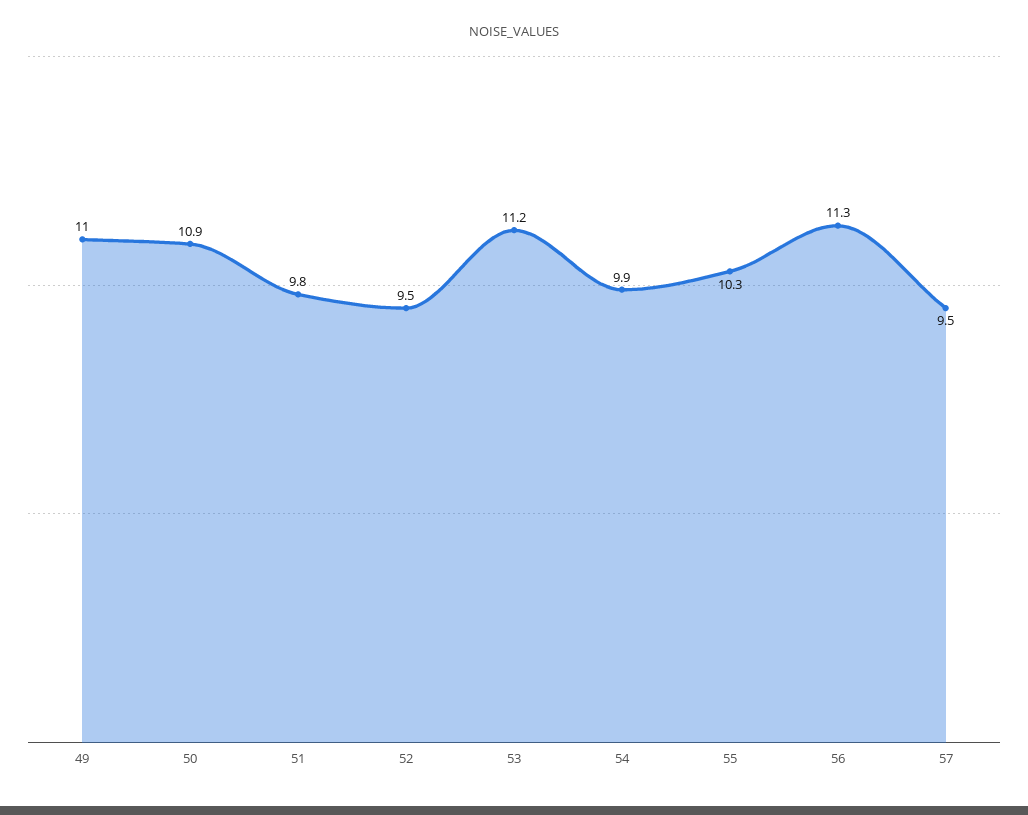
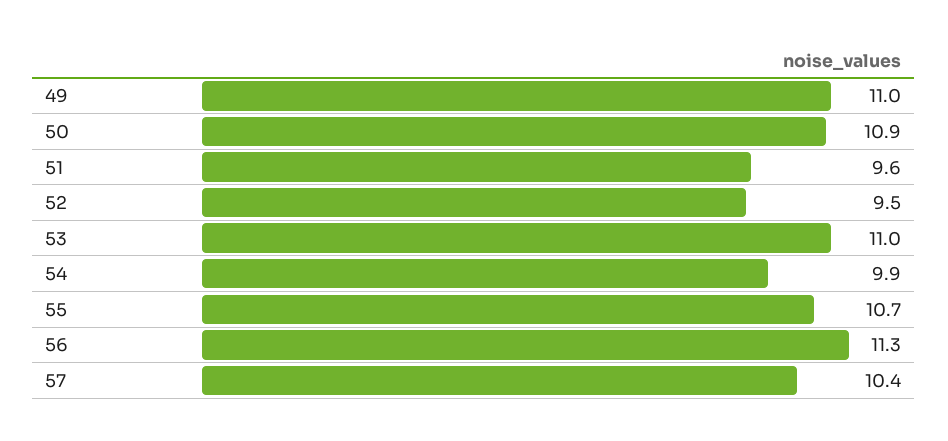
  {
    "49": 11,
    "50": 10.9,
-   "51": 9.8,
+   "51": 9.6,
    "52": 9.5,
-   "53": 11.2,
+   "53": 11,
    "54": 9.9,
-   "55": 10.3,
+   "55": 10.7,
    "56": 11.3,
-   "57": 9.5
+   "57": 10.4
  }

